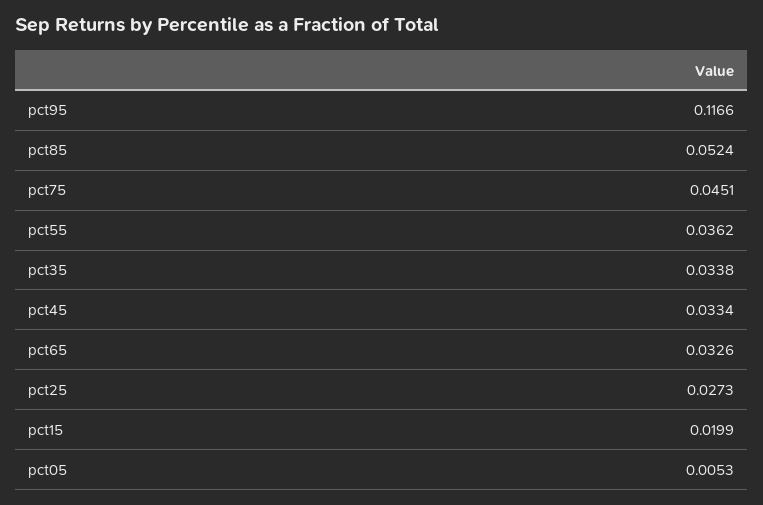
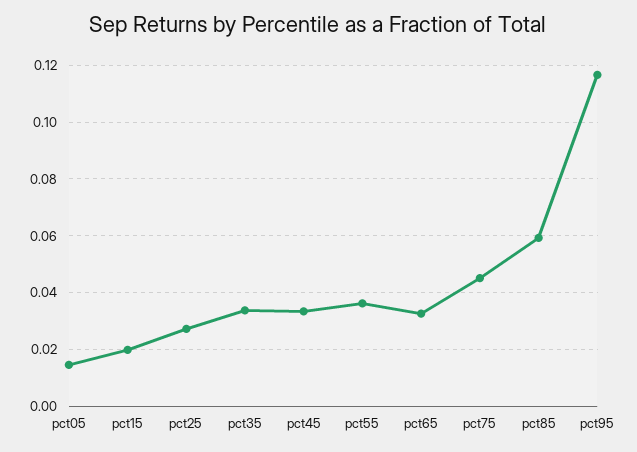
  {
    "pct95": 0.1166,
-   "pct85": 0.0524,
+   "pct85": 0.06,
    "pct75": 0.0451,
    "pct55": 0.0362,
    "pct35": 0.0338,
    "pct45": 0.0334,
    "pct65": 0.0326,
    "pct25": 0.0273,
    "pct15": 0.0199,
-   "pct05": 0.0053
+   "pct05": 0.015
  }

